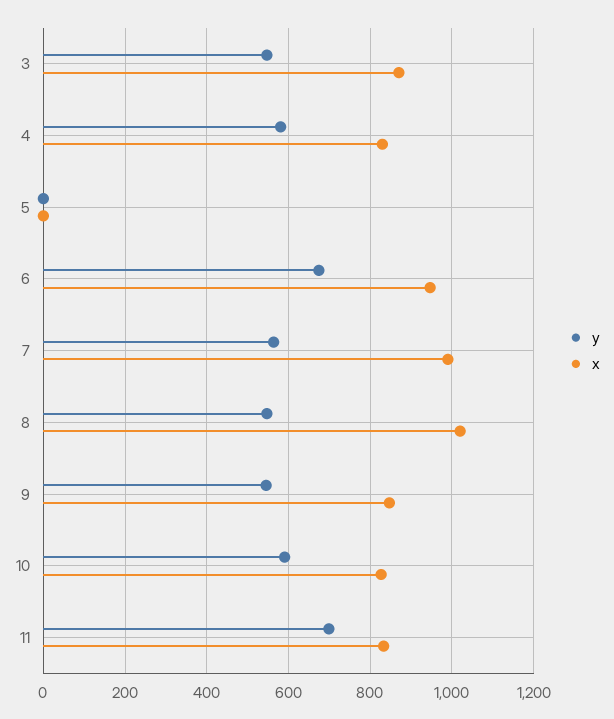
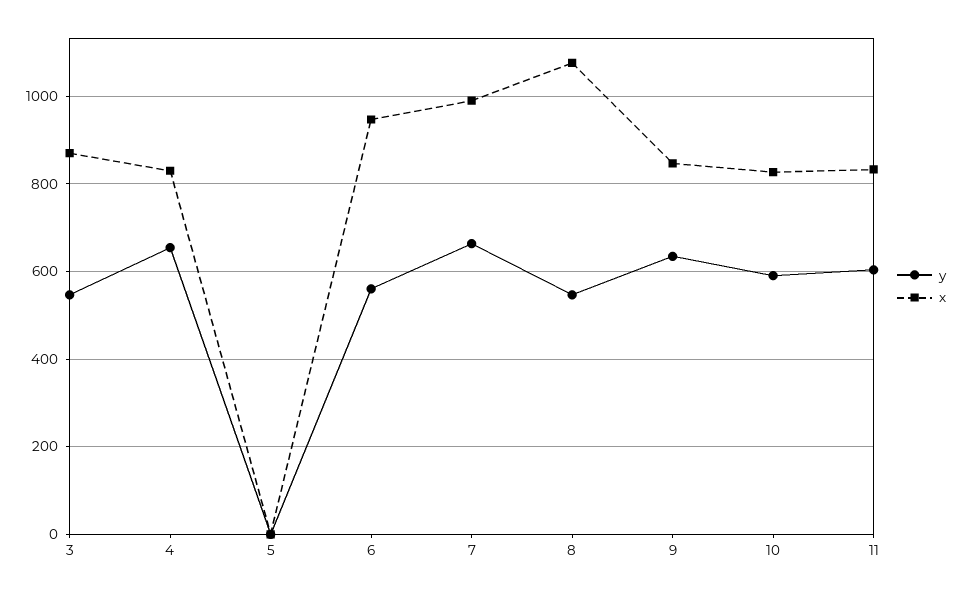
  {
    "y": {
      "3": 540,
-     "4": 580,
+     "4": 660,
      "5": 0,
-     "6": 680,
+     "6": 560,
-     "7": 560,
+     "7": 660,
      "8": 540,
-     "9": 540,
+     "9": 640,
      "10": 600,
-     "11": 700
+     "11": 600
    },
    "x": {
      "3": 880,
      "4": 840,
      "5": 0,
      "6": 940,
      "7": 1000,
-     "8": 1020,
+     "8": 1080,
      "9": 840,
      "10": 820,
      "11": 840
    }
  }

